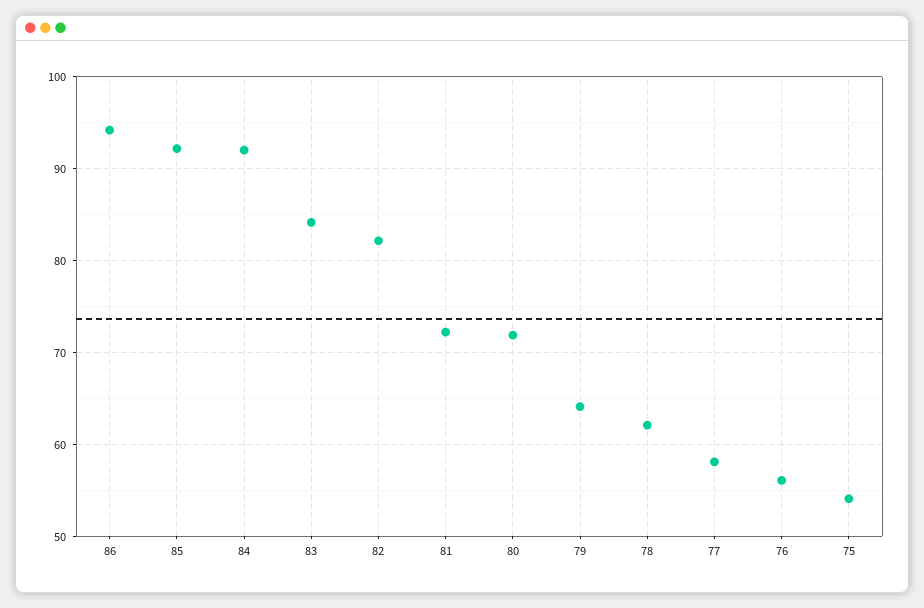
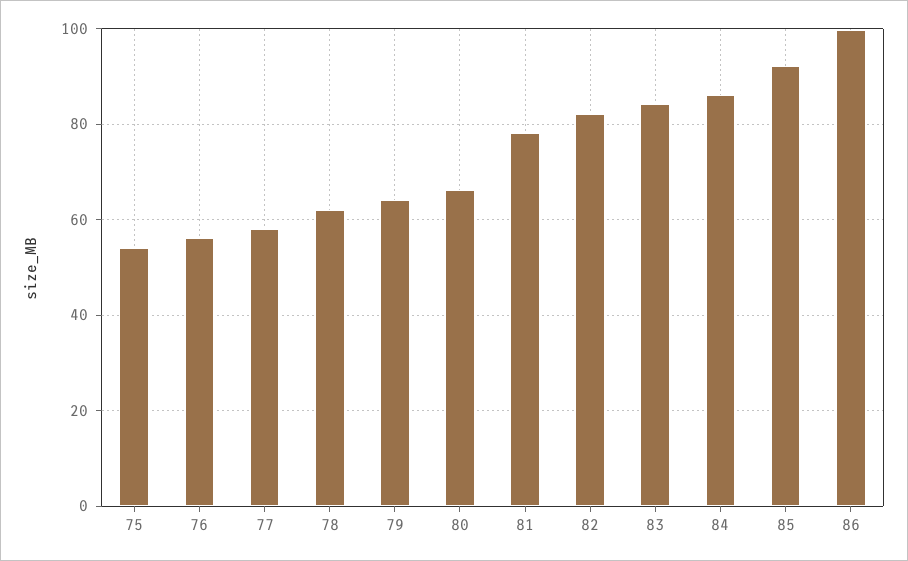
  {
-   "86": 94,
+   "86": 100,
    "85": 92,
-   "84": 92,
+   "84": 86,
    "83": 84,
    "82": 82,
-   "81": 72,
+   "81": 78,
-   "80": 72,
+   "80": 66,
    "79": 64,
    "78": 62,
    "77": 58,
    "76": 56,
    "75": 54
  }

